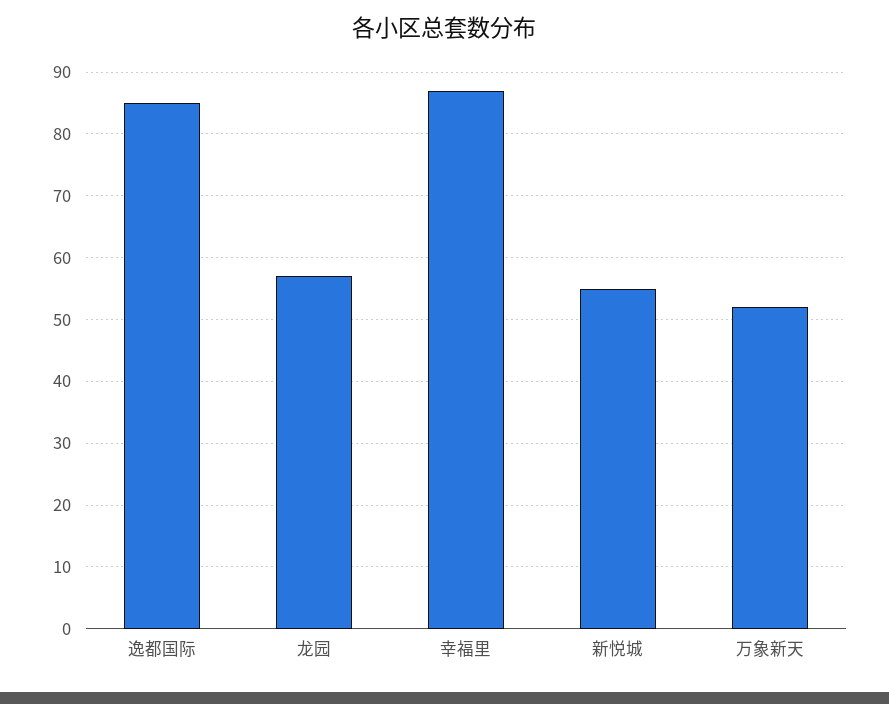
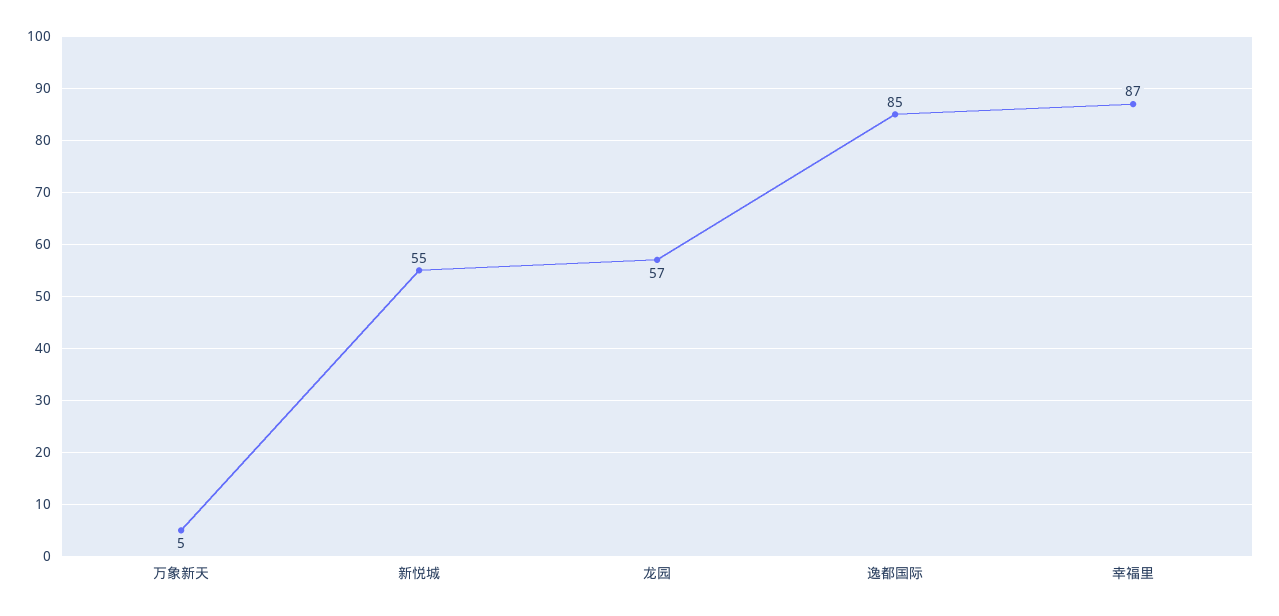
  {
    "逸都国际": 85,
    "龙园": 57,
    "幸福里": 87,
    "新悦城": 55,
-   "万象新天": 52
+   "万象新天": 5
  }

